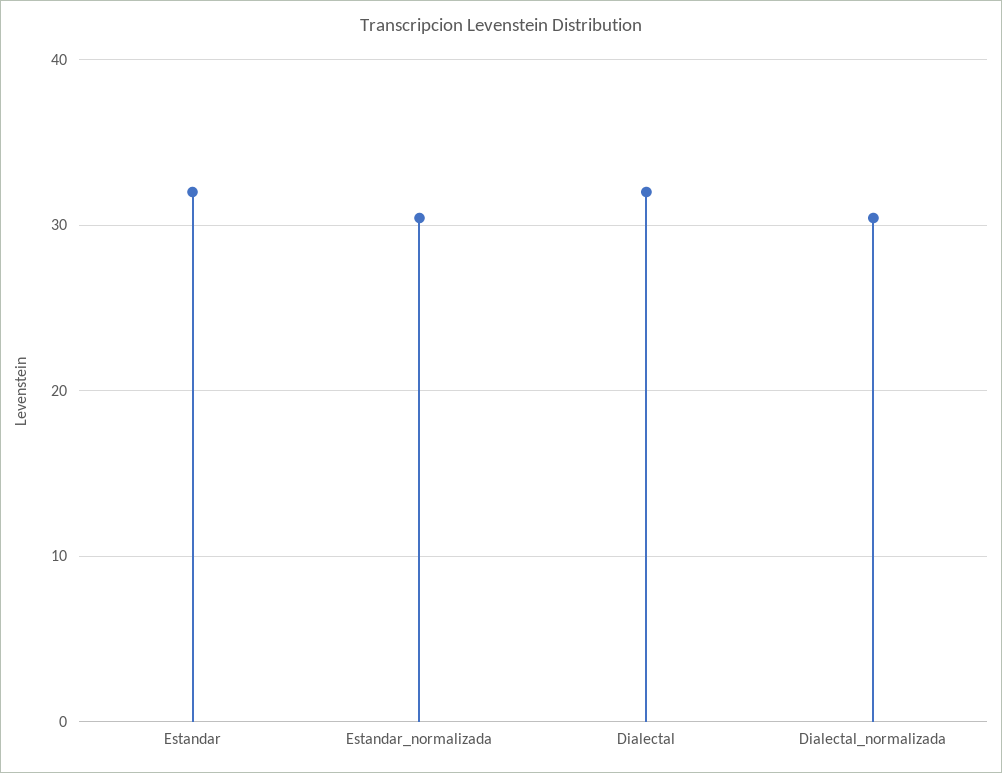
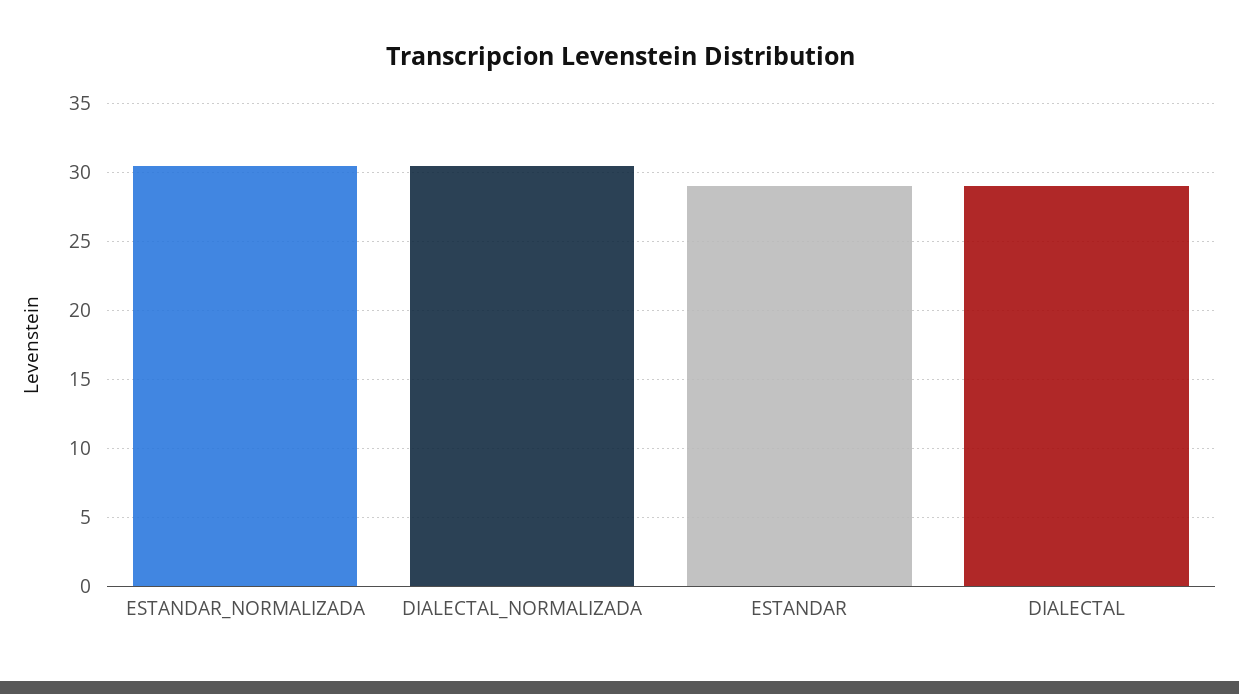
  {
-   "Estandar": 32,
+   "Estandar": 29,
    "Estandar_normalizada": 30.5,
-   "Dialectal": 32,
+   "Dialectal": 29,
    "Dialectal_normalizada": 30.5
  }

